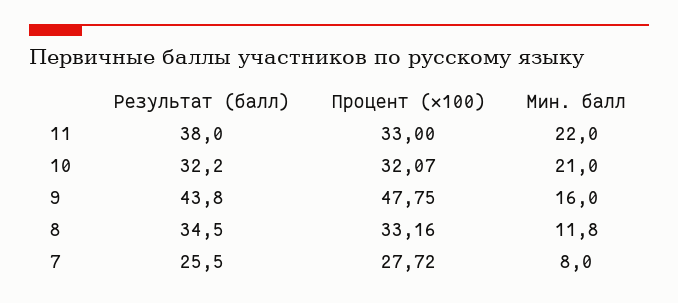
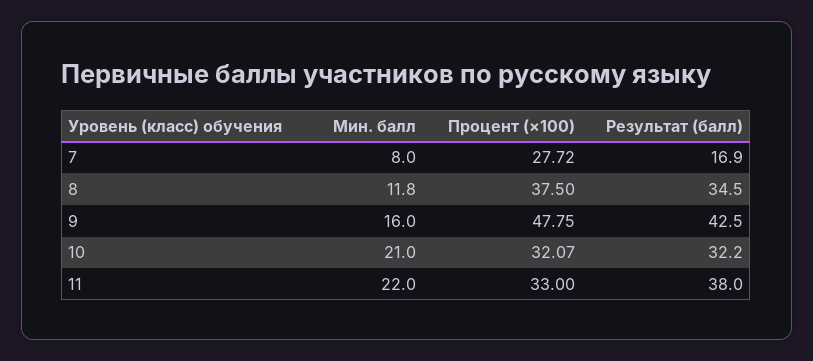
  {
    "Результат (балл)": {
      "11": 38,
      "10": 32.2,
-     "9": 43.8,
+     "9": 42.5,
      "8": 34.5,
-     "7": 25.5
+     "7": 16.9
    },
    "Процент (×100)": {
      "11": 33,
      "10": 32.07,
      "9": 47.75,
-     "8": 33.16,
+     "8": 37.5,
      "7": 27.72
    },
    "Мин. балл": {
      "11": 22,
      "10": 21,
      "9": 16,
      "8": 11.8,
      "7": 8
    }
  }

